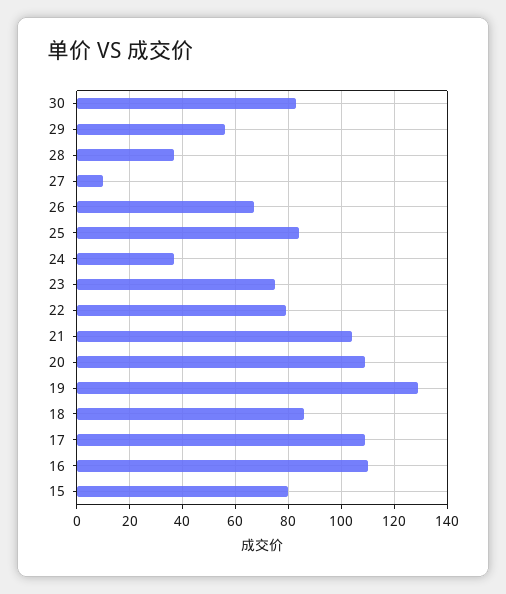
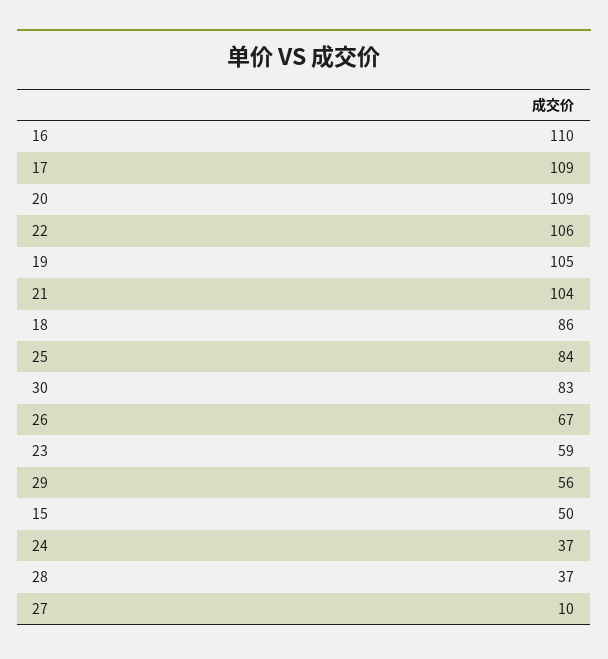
  {
    "30": 83,
    "29": 56,
    "28": 37,
    "27": 10,
    "26": 67,
    "25": 84,
    "24": 37,
-   "23": 75,
+   "23": 59,
-   "22": 80,
+   "22": 106,
    "21": 104,
    "20": 109,
-   "19": 130,
+   "19": 105,
    "18": 86,
    "17": 109,
    "16": 110,
-   "15": 80
+   "15": 50
  }

